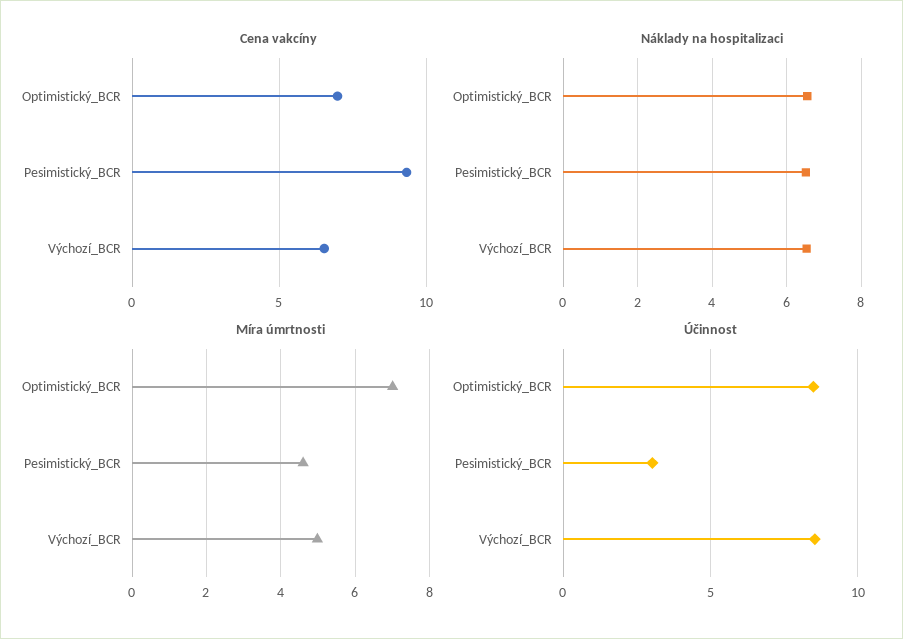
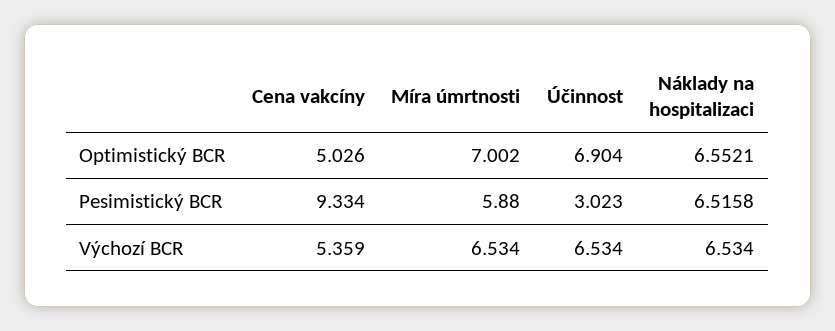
  {
    "Cena vakcíny": {
-     "Optimistický_BCR": 7,
+     "Optimistický_BCR": 5.026,
      "Pesimistický_BCR": 9.334,
-     "Výchozí_BCR": 6.5
+     "Výchozí_BCR": 5.359
    },
    "Náklady na hospitalizaci": {
      "Optimistický_BCR": 6.5521,
      "Pesimistický_BCR": 6.5158,
      "Výchozí_BCR": 6.534
    },
    "Míra úmrtnosti": {
      "Optimistický_BCR": 7.002,
-     "Pesimistický_BCR": 4.6,
+     "Pesimistický_BCR": 5.88,
-     "Výchozí_BCR": 5
+     "Výchozí_BCR": 6.534
    },
    "Účinnost": {
-     "Optimistický_BCR": 8.5,
+     "Optimistický_BCR": 6.904,
      "Pesimistický_BCR": 3.023,
-     "Výchozí_BCR": 8.5
+     "Výchozí_BCR": 6.534
    }
  }

